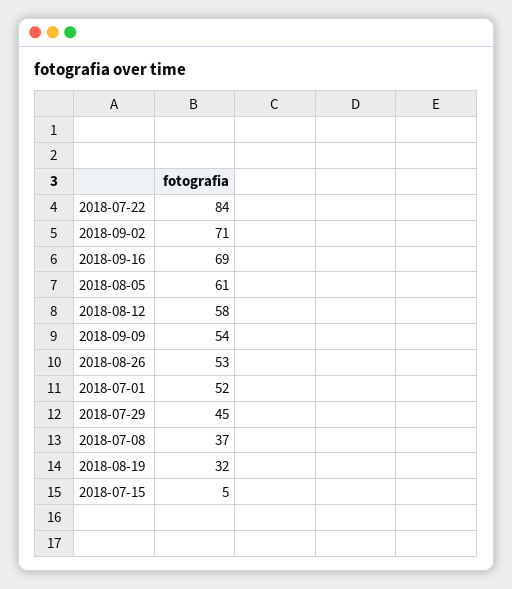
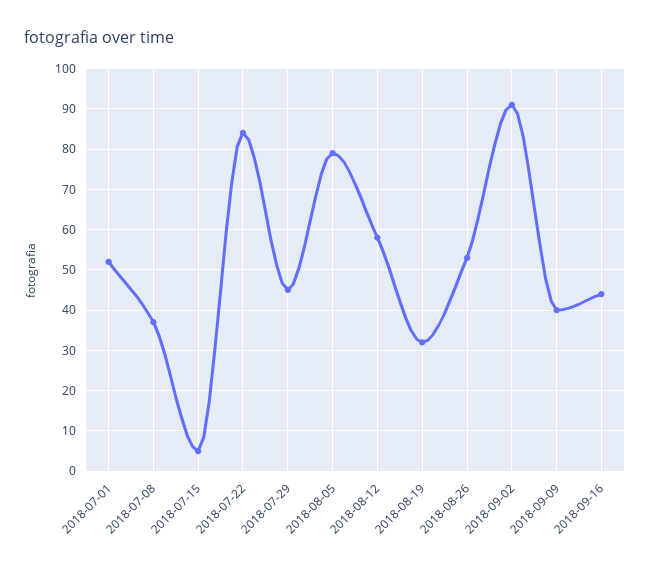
  {
    "2018-07-22": 84,
-   "2018-09-02": 71,
+   "2018-09-02": 90,
-   "2018-09-16": 69,
+   "2018-09-16": 45,
-   "2018-08-05": 61,
+   "2018-08-05": 80,
    "2018-08-12": 58,
-   "2018-09-09": 54,
+   "2018-09-09": 40,
    "2018-08-26": 53,
    "2018-07-01": 52,
    "2018-07-29": 45,
    "2018-07-08": 37,
    "2018-08-19": 32,
    "2018-07-15": 5
  }

